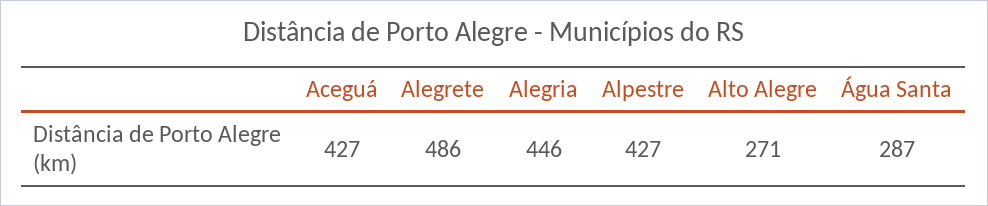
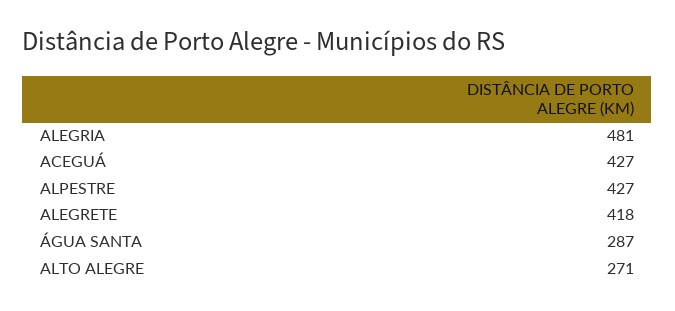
  {
    "Aceguá": 427,
-   "Alegrete": 486,
+   "Alegrete": 418,
-   "Alegria": 446,
+   "Alegria": 481,
    "Alpestre": 427,
    "Alto Alegre": 271,
    "Água Santa": 287
  }

